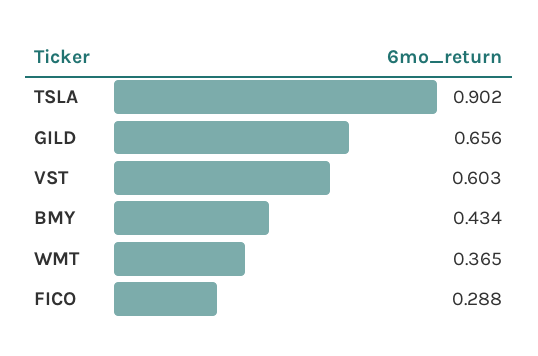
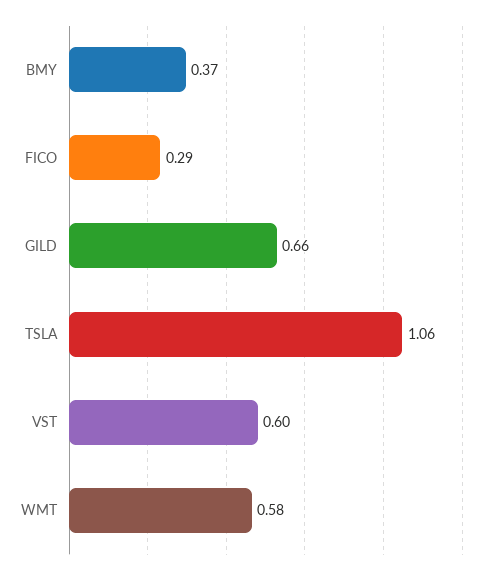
  {
-   "TSLA": 0.902,
+   "TSLA": 1.06,
    "GILD": 0.656,
    "VST": 0.603,
-   "BMY": 0.434,
+   "BMY": 0.37,
-   "WMT": 0.365,
+   "WMT": 0.58,
    "FICO": 0.288
  }

